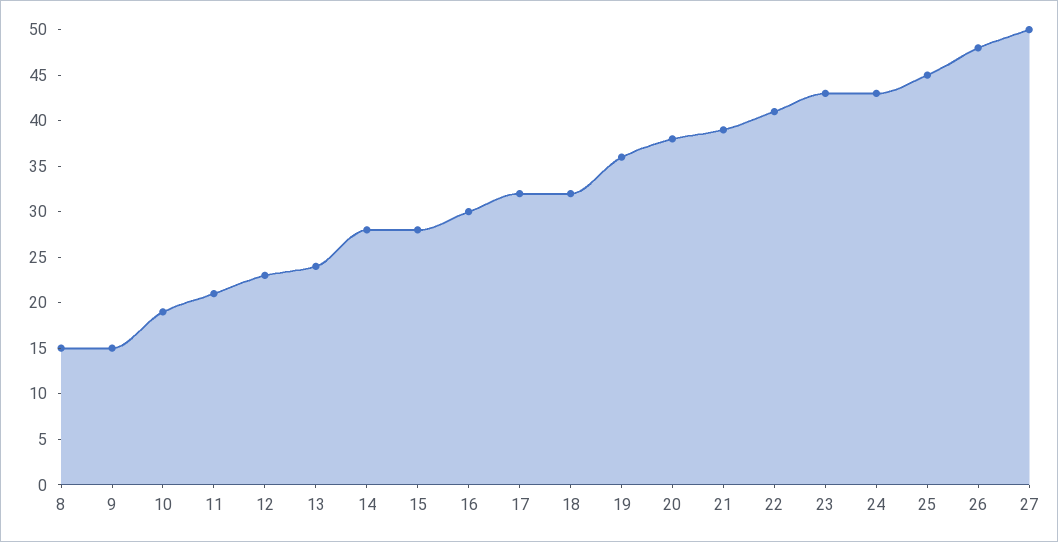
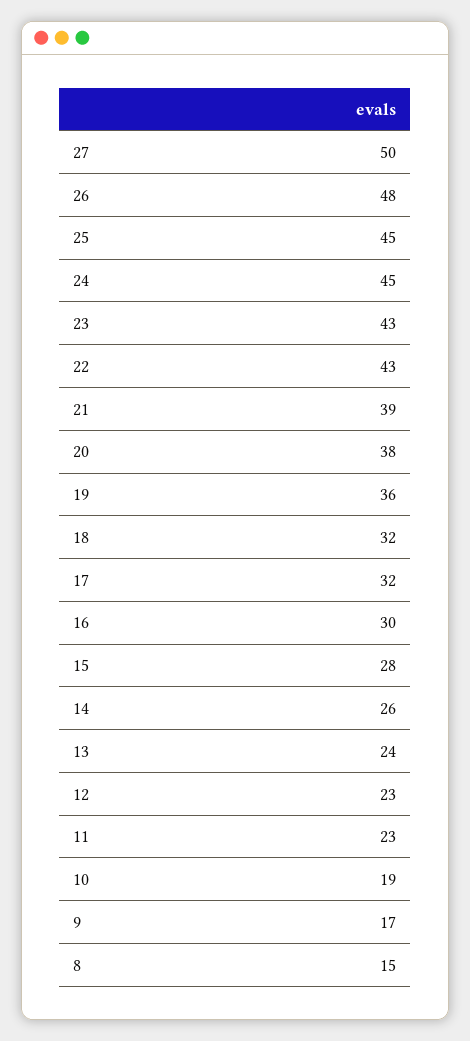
  {
    "8": 15,
-   "9": 15,
+   "9": 17,
    "10": 19,
-   "11": 21,
+   "11": 23,
    "12": 23,
    "13": 24,
-   "14": 28,
+   "14": 26,
    "15": 28,
    "16": 30,
    "17": 32,
    "18": 32,
    "19": 36,
    "20": 38,
    "21": 39,
-   "22": 41,
+   "22": 43,
    "23": 43,
-   "24": 43,
+   "24": 45,
    "25": 45,
    "26": 48,
    "27": 50
  }

